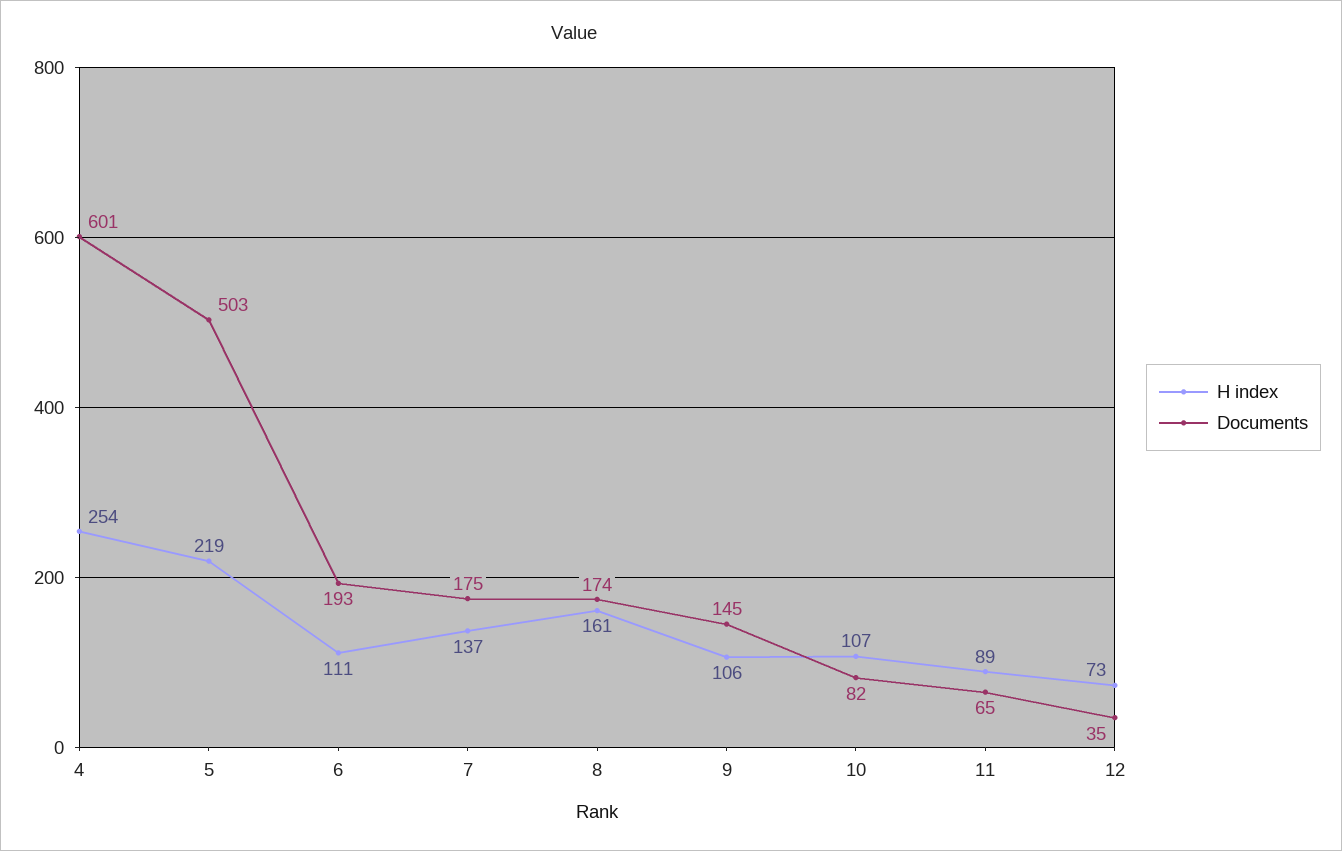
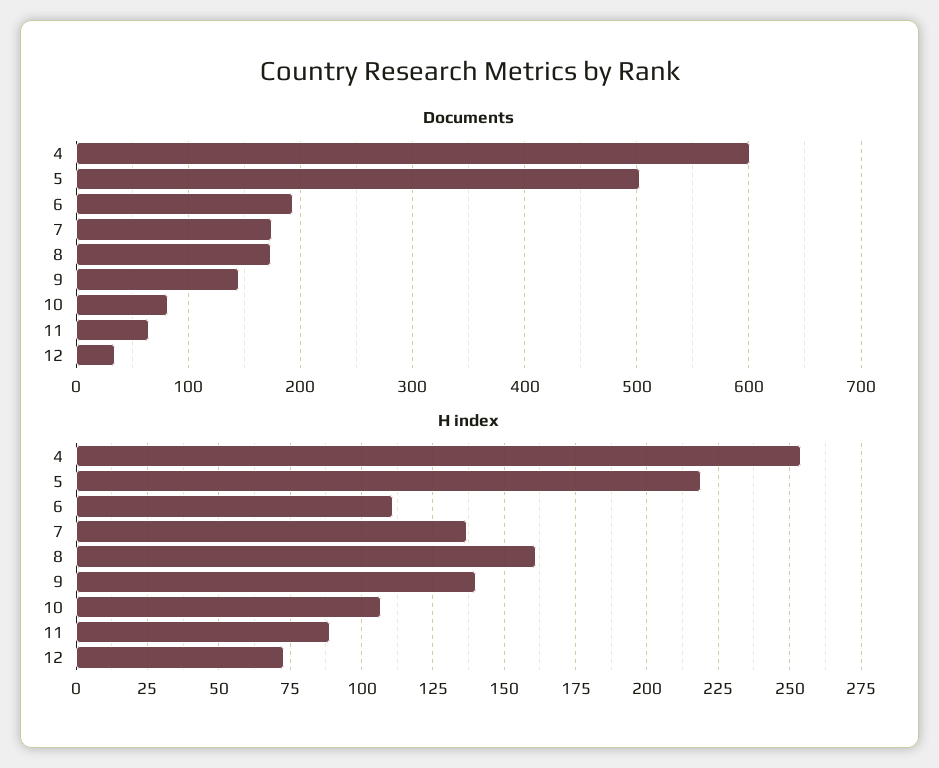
  {
    "H index": {
      "4": 254,
      "5": 219,
      "6": 111,
      "7": 137,
      "8": 161,
-     "9": 106,
+     "9": 140,
      "10": 107,
      "11": 89,
      "12": 73
    },
    "Documents": {
      "4": 601,
      "5": 503,
      "6": 193,
      "7": 175,
      "8": 174,
      "9": 145,
      "10": 82,
      "11": 65,
      "12": 35
    }
  }

